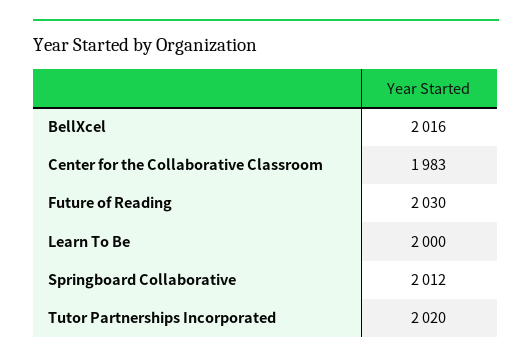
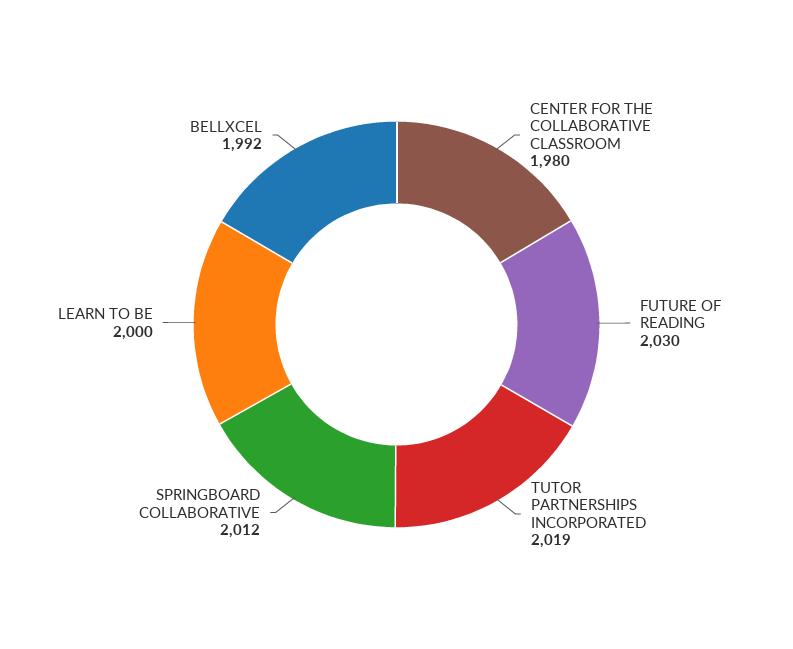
  {
-   "BellXcel": 2016,
+   "BellXcel": 1992,
-   "Center for the Collaborative Classroom": 1983,
+   "Center for the Collaborative Classroom": 1980,
    "Future of Reading": 2030,
    "Learn To Be": 2000,
    "Springboard Collaborative": 2012,
-   "Tutor Partnerships Incorporated": 2020
+   "Tutor Partnerships Incorporated": 2019
  }

